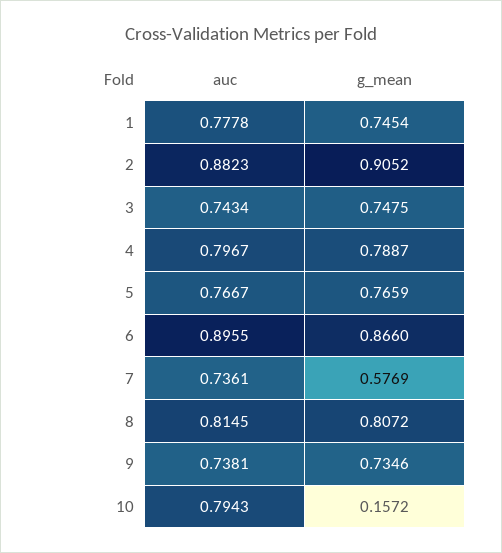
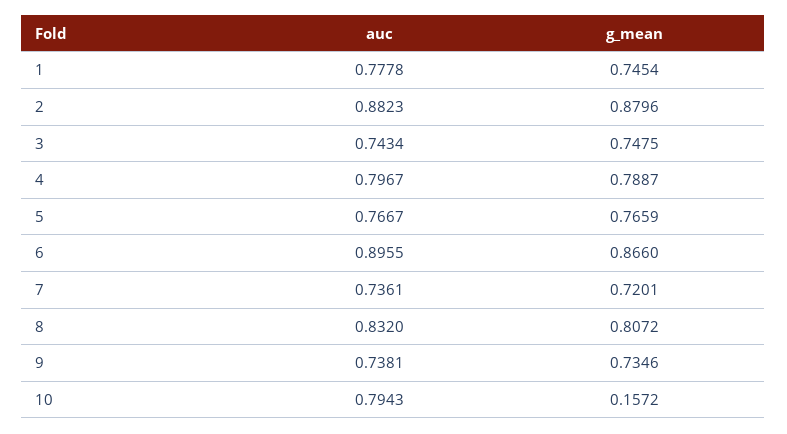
  {
    "auc": {
      "1": 0.7778,
      "2": 0.8823,
      "3": 0.7434,
      "4": 0.7967,
      "5": 0.7667,
      "6": 0.8955,
      "7": 0.7361,
-     "8": 0.8145,
+     "8": 0.832,
      "9": 0.7381,
      "10": 0.7943
    },
    "g_mean": {
      "1": 0.7454,
-     "2": 0.9052,
+     "2": 0.8796,
      "3": 0.7475,
      "4": 0.7887,
      "5": 0.7659,
      "6": 0.866,
-     "7": 0.5769,
+     "7": 0.7201,
      "8": 0.8072,
      "9": 0.7346,
      "10": 0.1572
    }
  }

